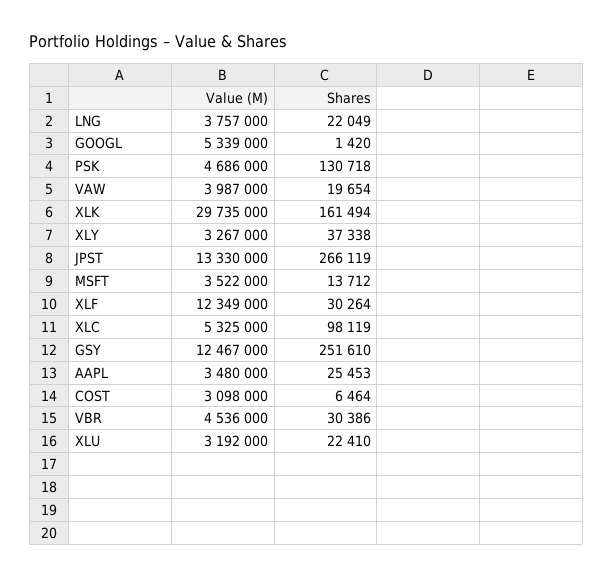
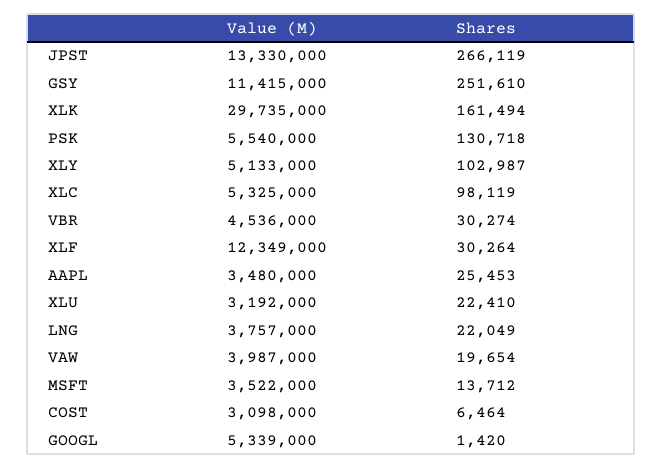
  {
    "Value (M)": {
      "LNG": 3757000,
      "GOOGL": 5339000,
-     "PSK": 4686000,
+     "PSK": 5540000,
      "VAW": 3987000,
      "XLK": 29735000,
-     "XLY": 3267000,
+     "XLY": 5133000,
      "JPST": 13330000,
      "MSFT": 3522000,
      "XLF": 12349000,
      "XLC": 5325000,
-     "GSY": 12467000,
+     "GSY": 11415000,
      "AAPL": 3480000,
      "COST": 3098000,
      "VBR": 4536000,
      "XLU": 3192000
    },
    "Shares": {
      "LNG": 22049,
      "GOOGL": 1420,
      "PSK": 130718,
      "VAW": 19654,
      "XLK": 161494,
-     "XLY": 37338,
+     "XLY": 102987,
      "JPST": 266119,
      "MSFT": 13712,
      "XLF": 30264,
      "XLC": 98119,
      "GSY": 251610,
      "AAPL": 25453,
      "COST": 6464,
-     "VBR": 30386,
+     "VBR": 30274,
      "XLU": 22410
    }
  }

